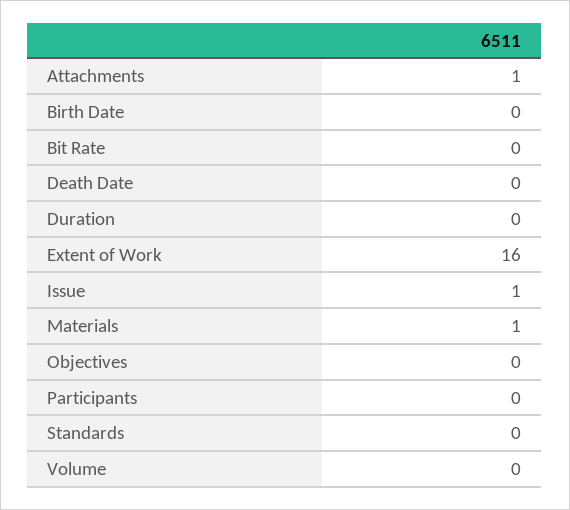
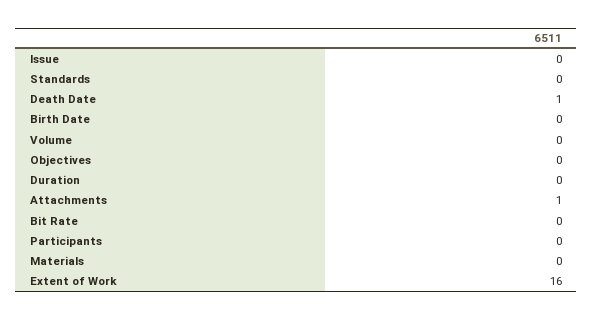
  {
    "Attachments": 1,
    "Birth Date": 0,
    "Bit Rate": 0,
-   "Death Date": 0,
+   "Death Date": 1,
    "Duration": 0,
    "Extent of Work": 16,
-   "Issue": 1,
+   "Issue": 0,
-   "Materials": 1,
+   "Materials": 0,
    "Objectives": 0,
    "Participants": 0,
    "Standards": 0,
    "Volume": 0
  }

